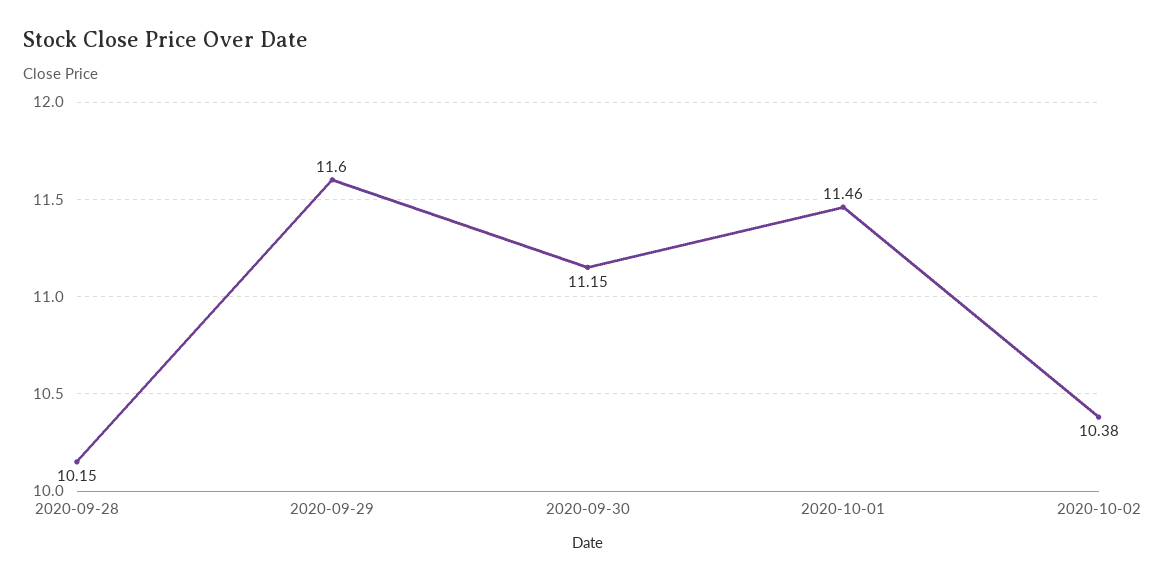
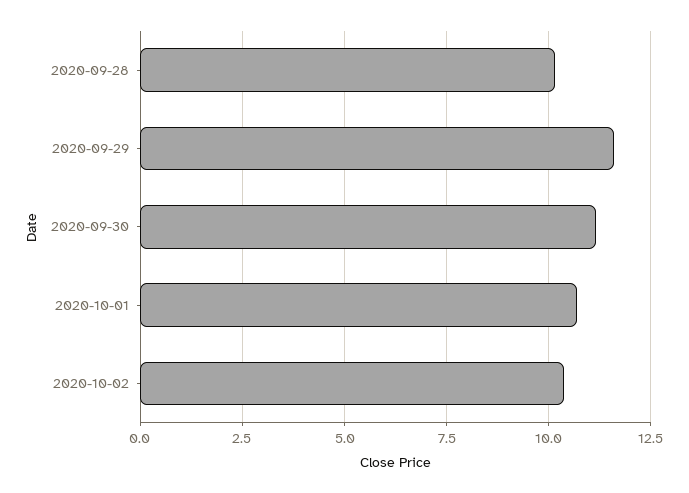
  {
    "2020-09-28": 10.15,
    "2020-09-29": 11.6,
    "2020-09-30": 11.15,
-   "2020-10-01": 11.46,
+   "2020-10-01": 10.75,
    "2020-10-02": 10.38
  }

